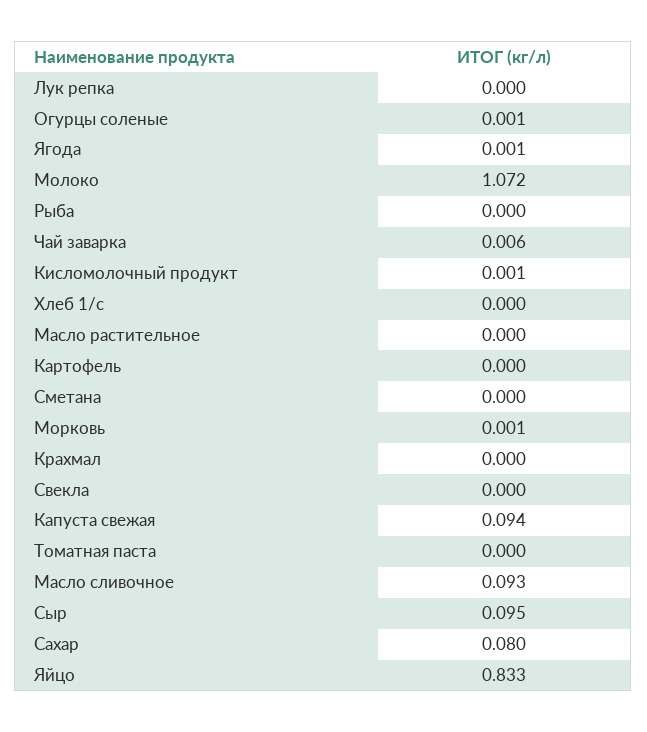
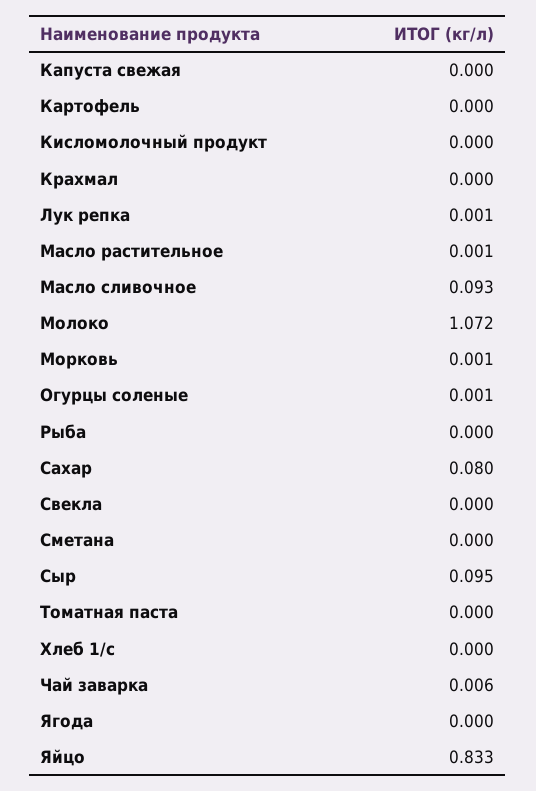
  {
-   "Лук репка": 0,
+   "Лук репка": 0.001,
    "Огурцы соленые": 0.001,
-   "Ягода": 0.001,
+   "Ягода": 0,
    "Молоко": 1.072,
    "Рыба": 0,
    "Чай заварка": 0.006,
-   "Кисломолочный продукт": 0.001,
+   "Кисломолочный продукт": 0,
    "Хлеб 1/с": 0,
-   "Масло растительное": 0,
+   "Масло растительное": 0.001,
    "Картофель": 0,
    "Сметана": 0,
    "Морковь": 0.001,
    "Крахмал": 0,
    "Свекла": 0,
-   "Капуста свежая": 0.094,
+   "Капуста свежая": 0,
    "Томатная паста": 0,
    "Масло сливочное": 0.093,
    "Сыр": 0.095,
    "Сахар": 0.08,
    "Яйцо": 0.833
  }

